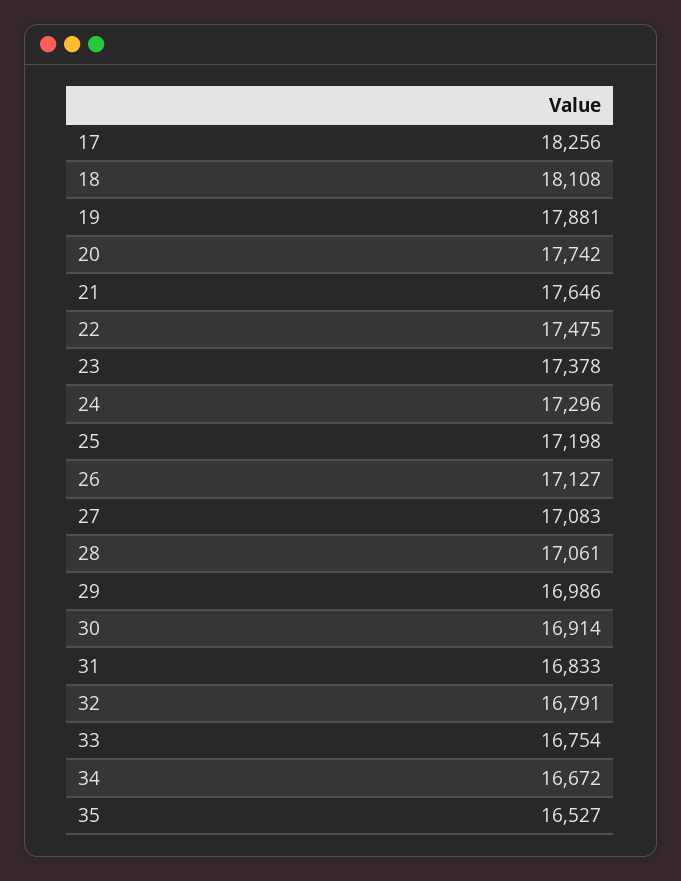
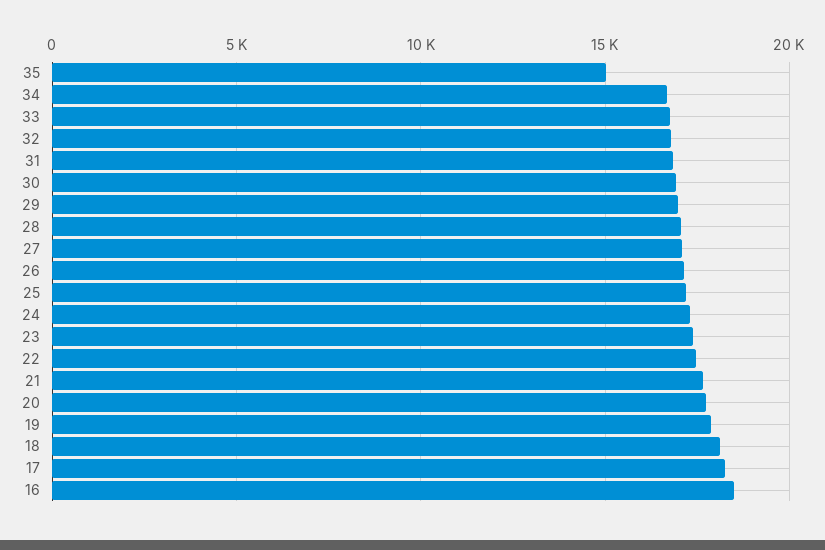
  {
    "17": 18256,
    "18": 18108,
    "19": 17881,
    "20": 17742,
    "21": 17646,
    "22": 17475,
    "23": 17378,
    "24": 17296,
    "25": 17198,
    "26": 17127,
    "27": 17083,
    "28": 17061,
    "29": 16986,
    "30": 16914,
    "31": 16833,
    "32": 16791,
    "33": 16754,
    "34": 16672,
-   "35": 16527
+   "35": 15000,
+   "16": 18500
  }

